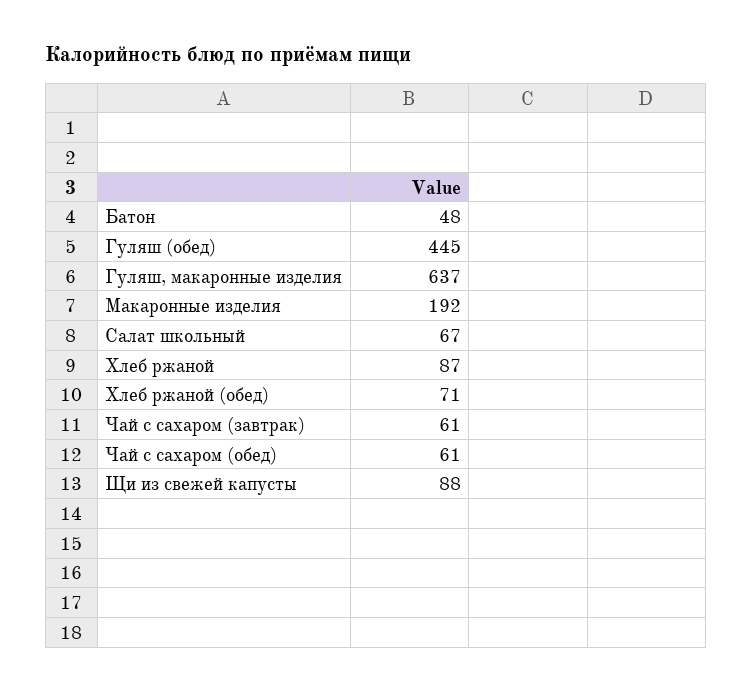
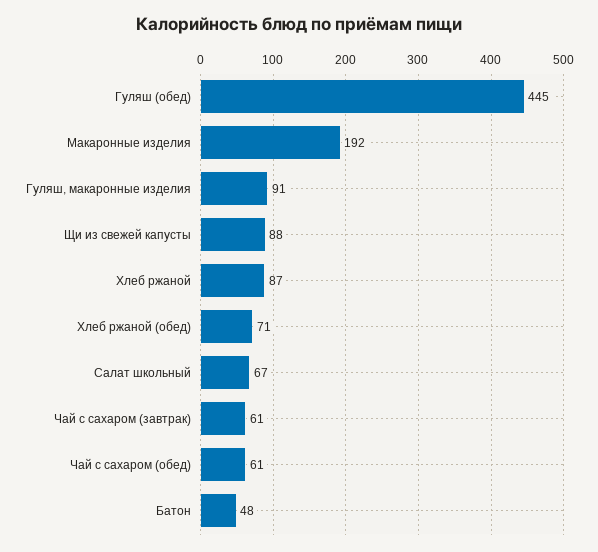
  {
    "Батон": 48,
    "Гуляш (обед)": 445,
-   "Гуляш, макаронные изделия": 637,
+   "Гуляш, макаронные изделия": 91,
    "Макаронные изделия": 192,
    "Салат школьный": 67,
    "Хлеб ржаной": 87,
    "Хлеб ржаной (обед)": 71,
    "Чай с сахаром (завтрак)": 61,
    "Чай с сахаром (обед)": 61,
    "Щи из свежей капусты": 88
  }

